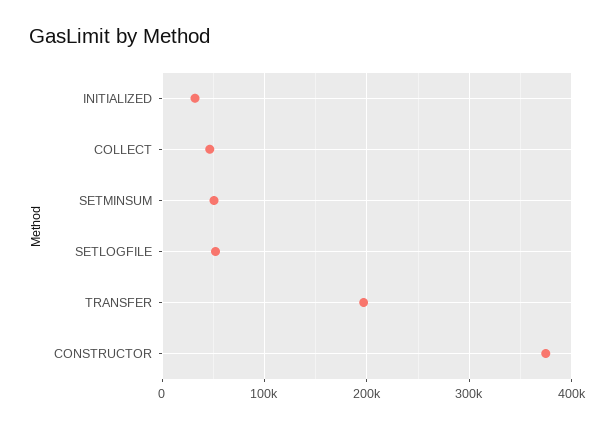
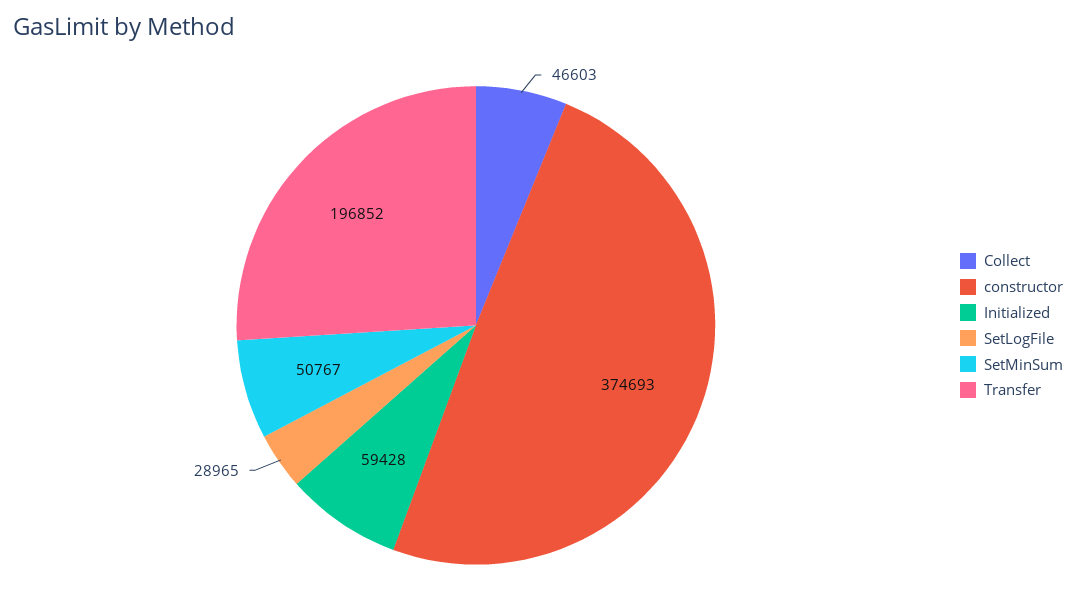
  {
-   "INITIALIZED": 30000,
+   "INITIALIZED": 59428,
    "COLLECT": 46603,
    "SETMINSUM": 50767,
-   "SETLOGFILE": 50000,
+   "SETLOGFILE": 28965,
    "TRANSFER": 196852,
    "CONSTRUCTOR": 374693
  }

